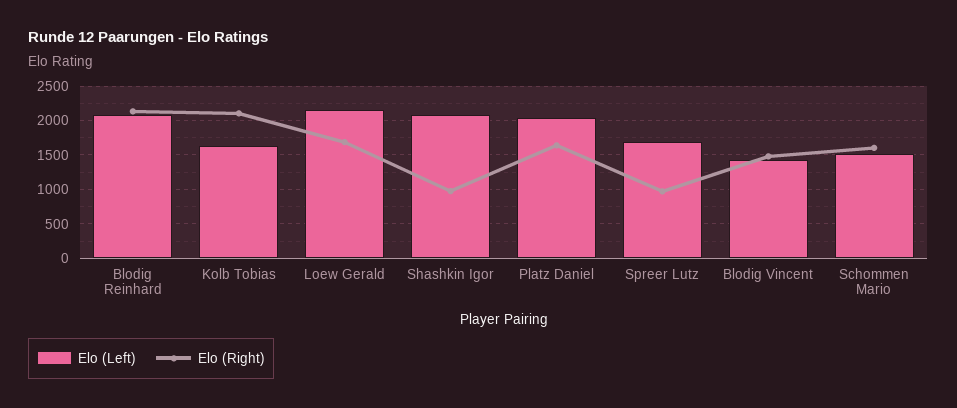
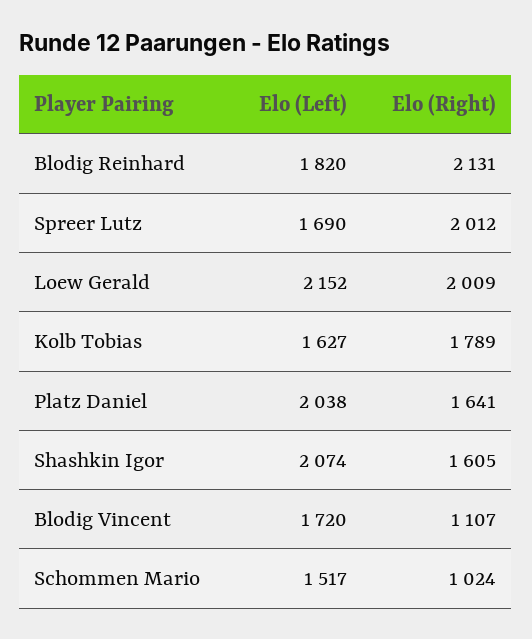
  {
    "Elo (Left)": {
-     "Blodig Reinhard": 2100,
+     "Blodig Reinhard": 1820,
      "Kolb Tobias": 1627,
      "Loew Gerald": 2152,
      "Shashkin Igor": 2074,
      "Platz Daniel": 2038,
      "Spreer Lutz": 1690,
-     "Blodig Vincent": 1400,
+     "Blodig Vincent": 1720,
      "Schommen Mario": 1517
    },
    "Elo (Right)": {
      "Blodig Reinhard": 2131,
-     "Kolb Tobias": 2100,
+     "Kolb Tobias": 1789,
-     "Loew Gerald": 1700,
+     "Loew Gerald": 2009,
-     "Shashkin Igor": 1000,
+     "Shashkin Igor": 1605,
      "Platz Daniel": 1641,
-     "Spreer Lutz": 1000,
+     "Spreer Lutz": 2012,
-     "Blodig Vincent": 1500,
+     "Blodig Vincent": 1107,
-     "Schommen Mario": 1600
+     "Schommen Mario": 1024
    }
  }

